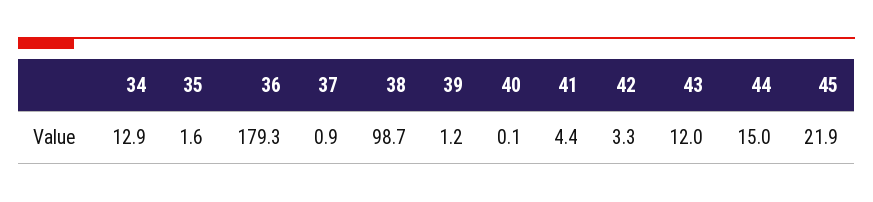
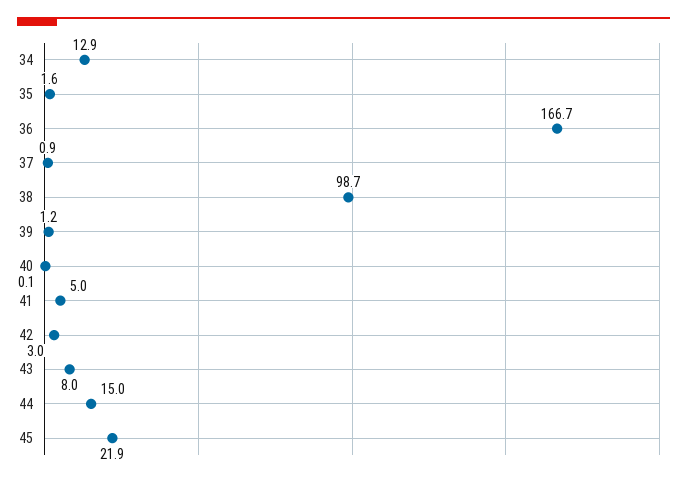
  {
    "34": 12.9,
    "35": 1.6,
-   "36": 179.3,
+   "36": 166.7,
    "37": 0.9,
    "38": 98.7,
    "39": 1.2,
    "40": 0.1,
-   "41": 4.4,
+   "41": 5,
-   "42": 3.3,
+   "42": 3,
-   "43": 12,
+   "43": 8,
    "44": 15,
    "45": 21.9
  }

